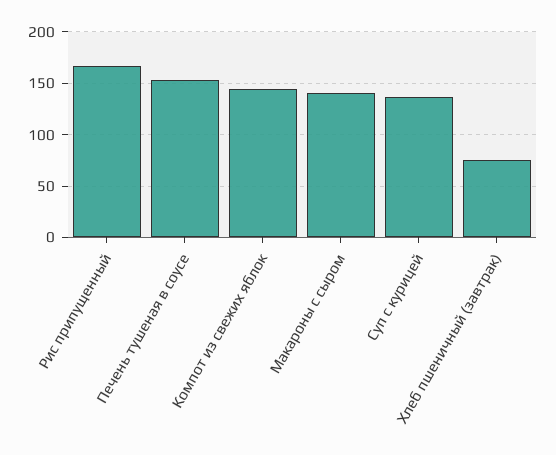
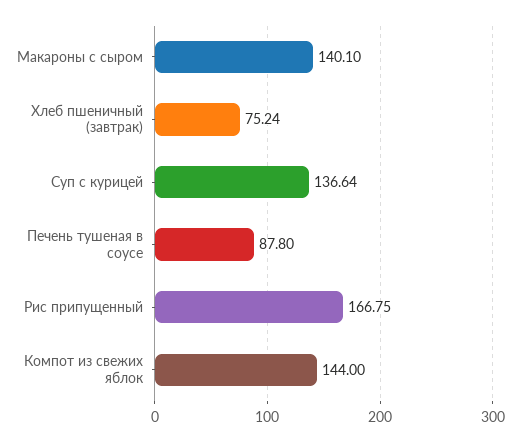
  {
    "Рис припущенный": 166.75,
-   "Печень тушеная в соусе": 150,
+   "Печень тушеная в соусе": 87.8,
    "Компот из свежих яблок": 144,
    "Макароны с сыром": 140.1,
    "Суп с курицей": 136.64,
    "Хлеб пшеничный (завтрак)": 75.24
  }

